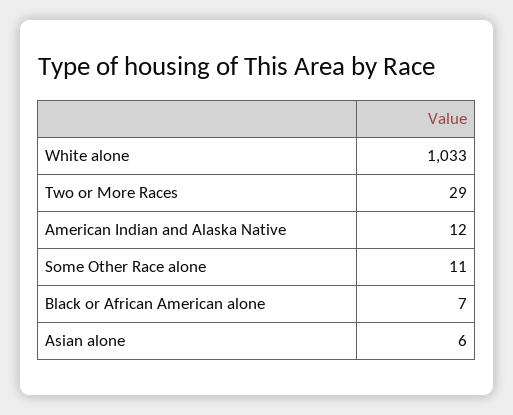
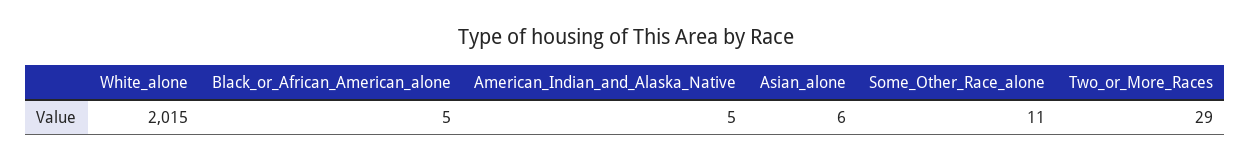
  {
-   "White alone": 1033,
+   "White alone": 2015,
    "Two or More Races": 29,
-   "American Indian and Alaska Native": 12,
+   "American Indian and Alaska Native": 5,
    "Some Other Race alone": 11,
-   "Black or African American alone": 7,
+   "Black or African American alone": 5,
    "Asian alone": 6
  }

